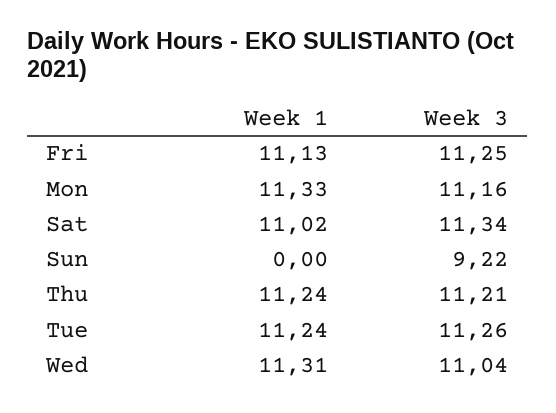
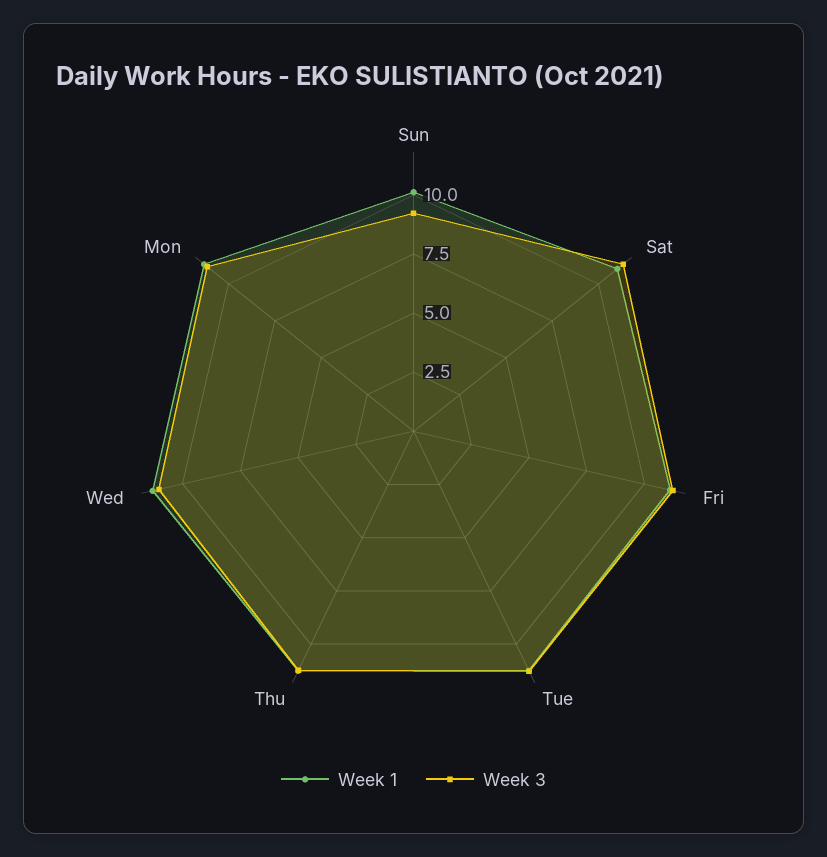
  {
    "Week 1": {
      "Fri": 11.13,
      "Mon": 11.33,
      "Sat": 11.02,
-     "Sun": 0,
+     "Sun": 10,
      "Thu": 11.24,
      "Tue": 11.24,
      "Wed": 11.31
    },
    "Week 3": {
      "Fri": 11.25,
      "Mon": 11.16,
      "Sat": 11.34,
      "Sun": 9.22,
      "Thu": 11.21,
      "Tue": 11.26,
      "Wed": 11.04
    }
  }

